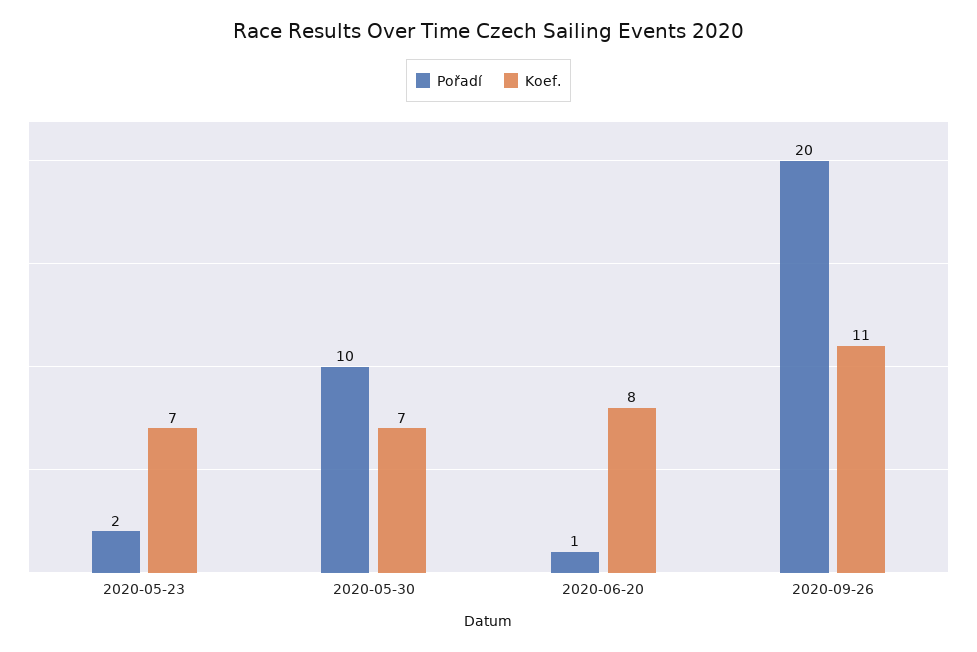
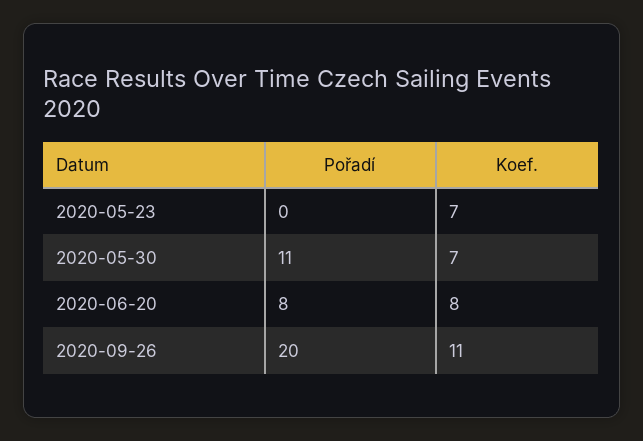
  {
    "Pořadí": {
-     "2020-05-23": 2,
+     "2020-05-23": 0,
-     "2020-05-30": 10,
+     "2020-05-30": 11,
-     "2020-06-20": 1,
+     "2020-06-20": 8,
      "2020-09-26": 20
    },
    "Koef.": {
      "2020-05-23": 7,
      "2020-05-30": 7,
      "2020-06-20": 8,
      "2020-09-26": 11
    }
  }

